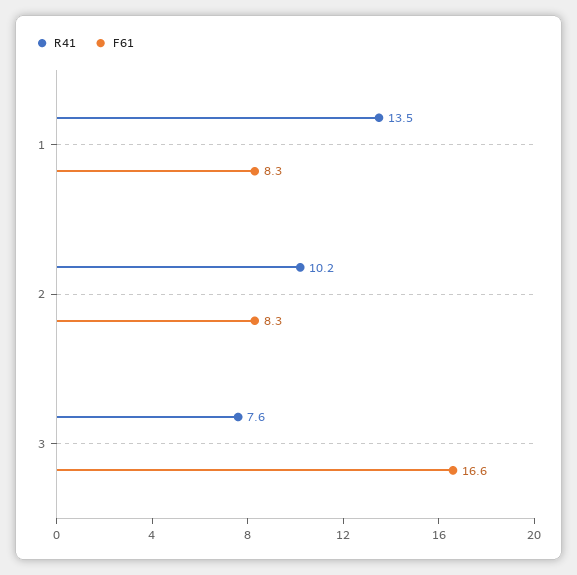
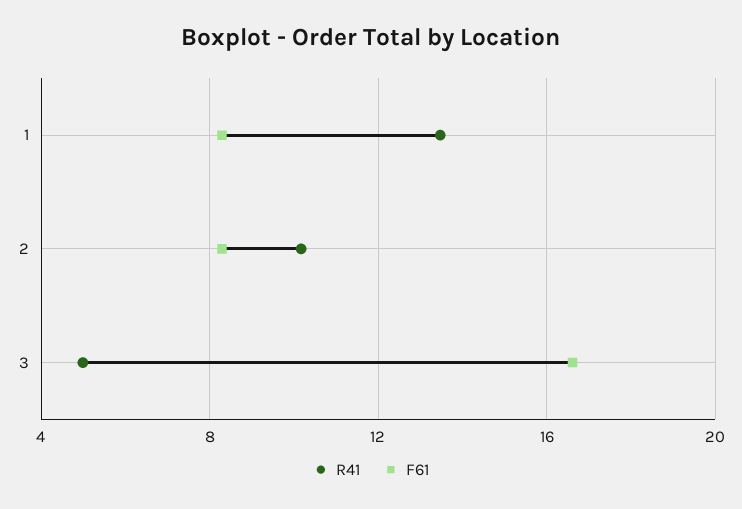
  {
    "R41": {
      "1": 13.5,
      "2": 10.2,
-     "3": 7.6
+     "3": 5
    },
    "F61": {
      "1": 8.3,
      "2": 8.3,
      "3": 16.6
    }
  }

